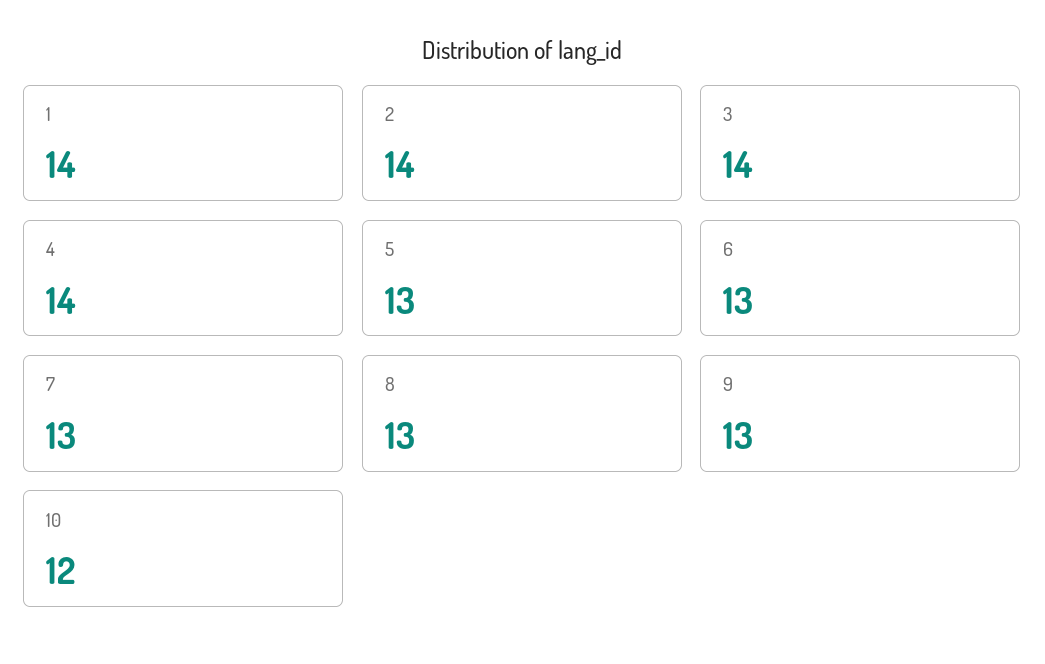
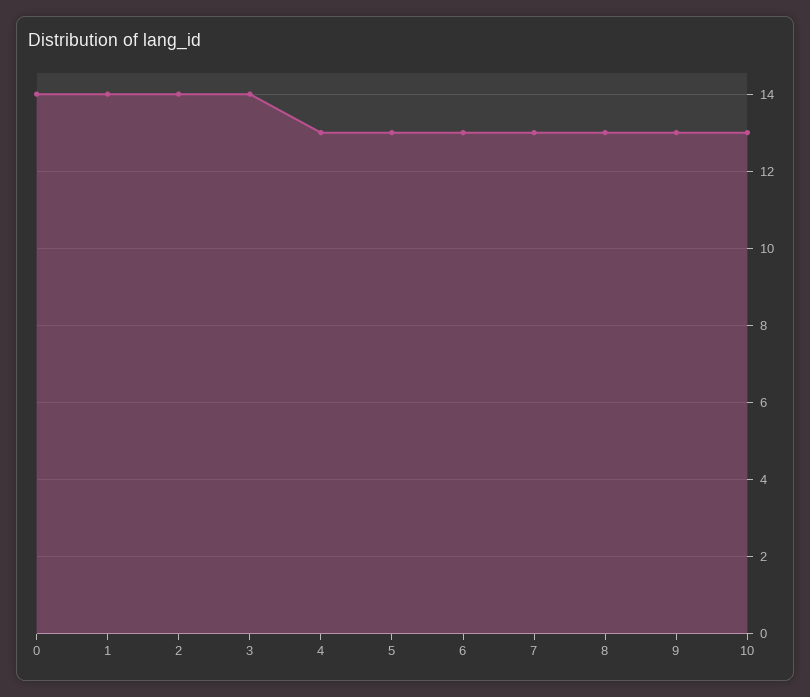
  {
    "1": 14,
    "2": 14,
    "3": 14,
-   "4": 14,
+   "4": 13,
    "5": 13,
    "6": 13,
    "7": 13,
    "8": 13,
    "9": 13,
-   "10": 12
+   "10": 13,
+   "0": 14
  }

